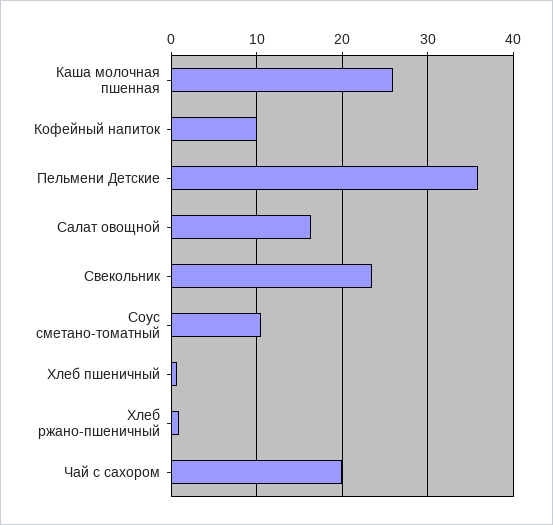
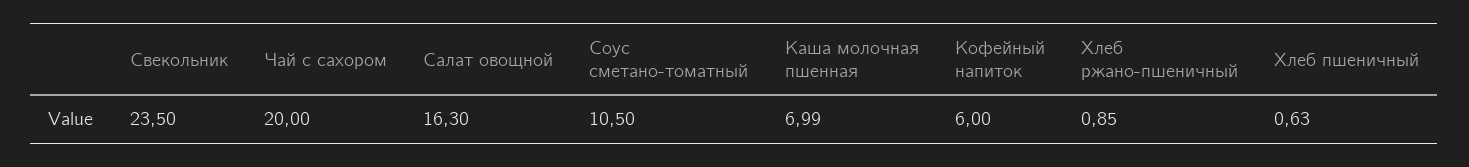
  {
-   "Каша молочная пшенная": 26,
+   "Каша молочная пшенная": 6.99,
-   "Кофейный напиток": 10,
+   "Кофейный напиток": 6,
-   "Пельмени Детские": 36,
    "Салат овощной": 16.3,
    "Свекольник": 23.5,
    "Соус сметано-томатный": 10.5,
    "Хлеб пшеничный": 0.63,
    "Хлеб ржано-пшеничный": 0.85,
    "Чай с сахором": 20
  }

